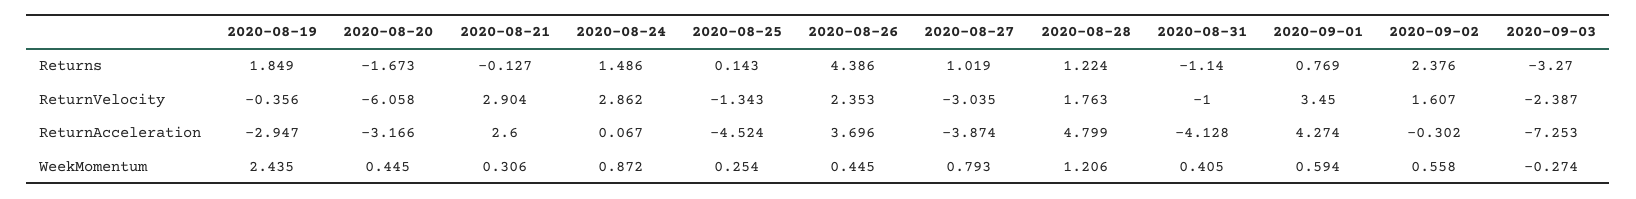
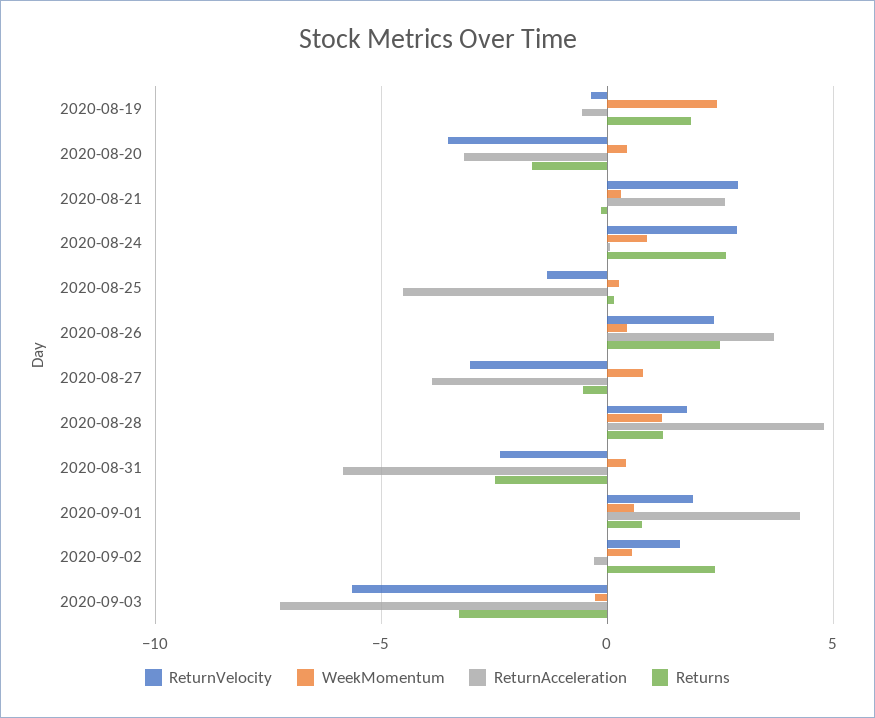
  {
    "Returns": {
      "2020-08-19": 1.849,
      "2020-08-20": -1.673,
      "2020-08-21": -0.127,
-     "2020-08-24": 1.486,
+     "2020-08-24": 2.5,
      "2020-08-25": 0.143,
-     "2020-08-26": 4.386,
+     "2020-08-26": 2.5,
-     "2020-08-27": 1.019,
+     "2020-08-27": -0.5,
      "2020-08-28": 1.224,
-     "2020-08-31": -1.14,
+     "2020-08-31": -2.5,
      "2020-09-01": 0.769,
      "2020-09-02": 2.376,
      "2020-09-03": -3.27
    },
    "ReturnVelocity": {
      "2020-08-19": -0.356,
-     "2020-08-20": -6.058,
+     "2020-08-20": -3.5,
      "2020-08-21": 2.904,
      "2020-08-24": 2.862,
      "2020-08-25": -1.343,
      "2020-08-26": 2.353,
      "2020-08-27": -3.035,
      "2020-08-28": 1.763,
-     "2020-08-31": -1,
+     "2020-08-31": -2.5,
-     "2020-09-01": 3.45,
+     "2020-09-01": 2,
      "2020-09-02": 1.607,
-     "2020-09-03": -2.387
+     "2020-09-03": -5.5
    },
    "ReturnAcceleration": {
-     "2020-08-19": -2.947,
+     "2020-08-19": -0.5,
      "2020-08-20": -3.166,
      "2020-08-21": 2.6,
      "2020-08-24": 0.067,
      "2020-08-25": -4.524,
      "2020-08-26": 3.696,
      "2020-08-27": -3.874,
      "2020-08-28": 4.799,
-     "2020-08-31": -4.128,
+     "2020-08-31": -6,
      "2020-09-01": 4.274,
      "2020-09-02": -0.302,
      "2020-09-03": -7.253
    },
    "WeekMomentum": {
      "2020-08-19": 2.435,
      "2020-08-20": 0.445,
      "2020-08-21": 0.306,
      "2020-08-24": 0.872,
      "2020-08-25": 0.254,
      "2020-08-26": 0.445,
      "2020-08-27": 0.793,
      "2020-08-28": 1.206,
      "2020-08-31": 0.405,
      "2020-09-01": 0.594,
      "2020-09-02": 0.558,
      "2020-09-03": -0.274
    }
  }

